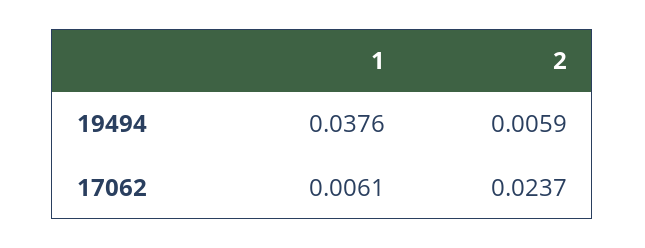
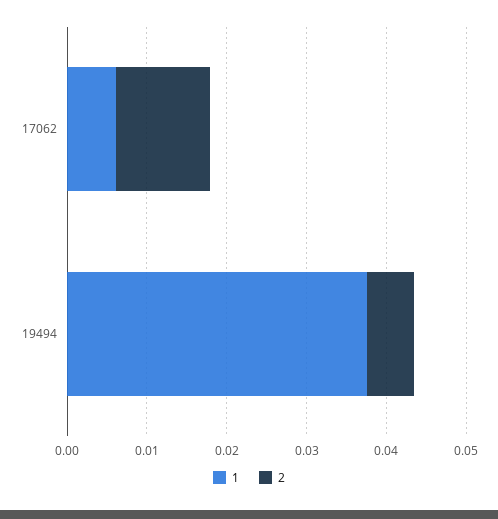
  {
    "1": {
      "19494": 0.0376,
      "17062": 0.0061
    },
    "2": {
      "19494": 0.0059,
-     "17062": 0.0237
+     "17062": 0.012
    }
  }

